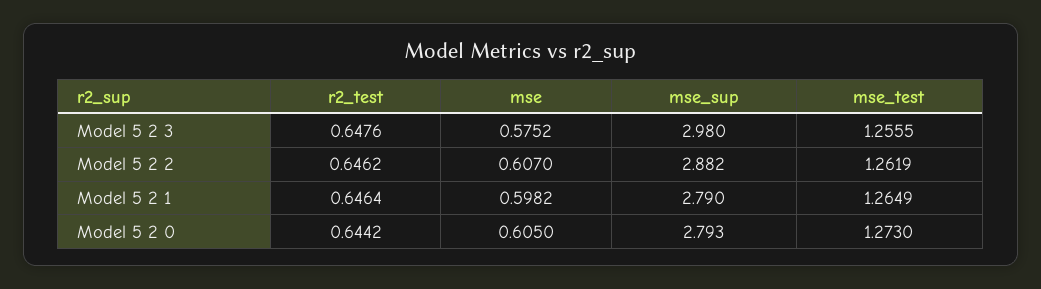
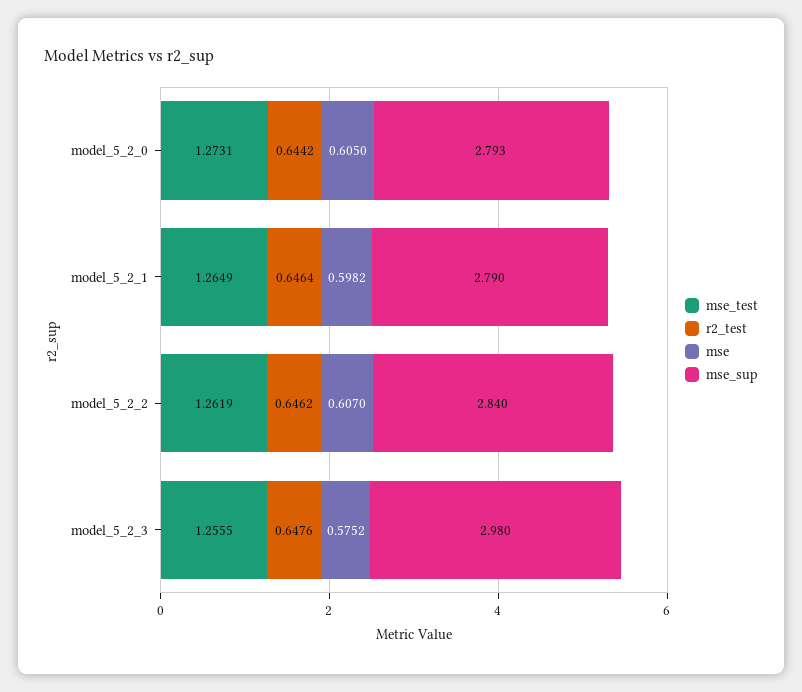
  {
    "r2_test": {
      "Model 5 2 3": 0.6476,
      "Model 5 2 2": 0.6462,
      "Model 5 2 1": 0.6464,
      "Model 5 2 0": 0.6442
    },
    "mse": {
      "Model 5 2 3": 0.5752,
      "Model 5 2 2": 0.607,
      "Model 5 2 1": 0.5982,
      "Model 5 2 0": 0.605
    },
    "mse_sup": {
      "Model 5 2 3": 2.98,
-     "Model 5 2 2": 2.882,
+     "Model 5 2 2": 2.84,
      "Model 5 2 1": 2.79,
      "Model 5 2 0": 2.793
    },
    "mse_test": {
      "Model 5 2 3": 1.2555,
      "Model 5 2 2": 1.2619,
      "Model 5 2 1": 1.2649,
-     "Model 5 2 0": 1.273
+     "Model 5 2 0": 1.2731
    }
  }

